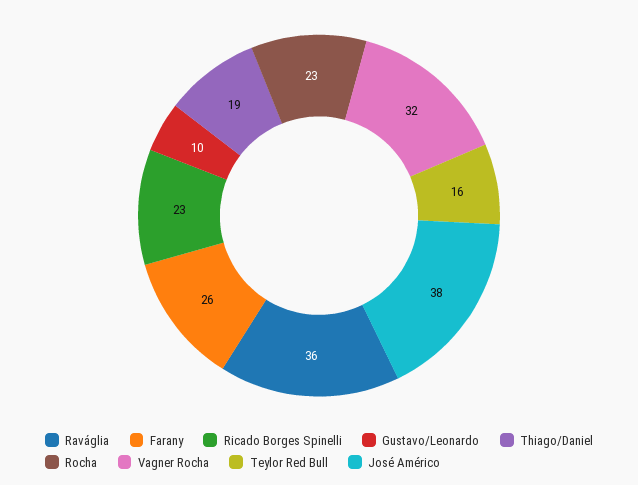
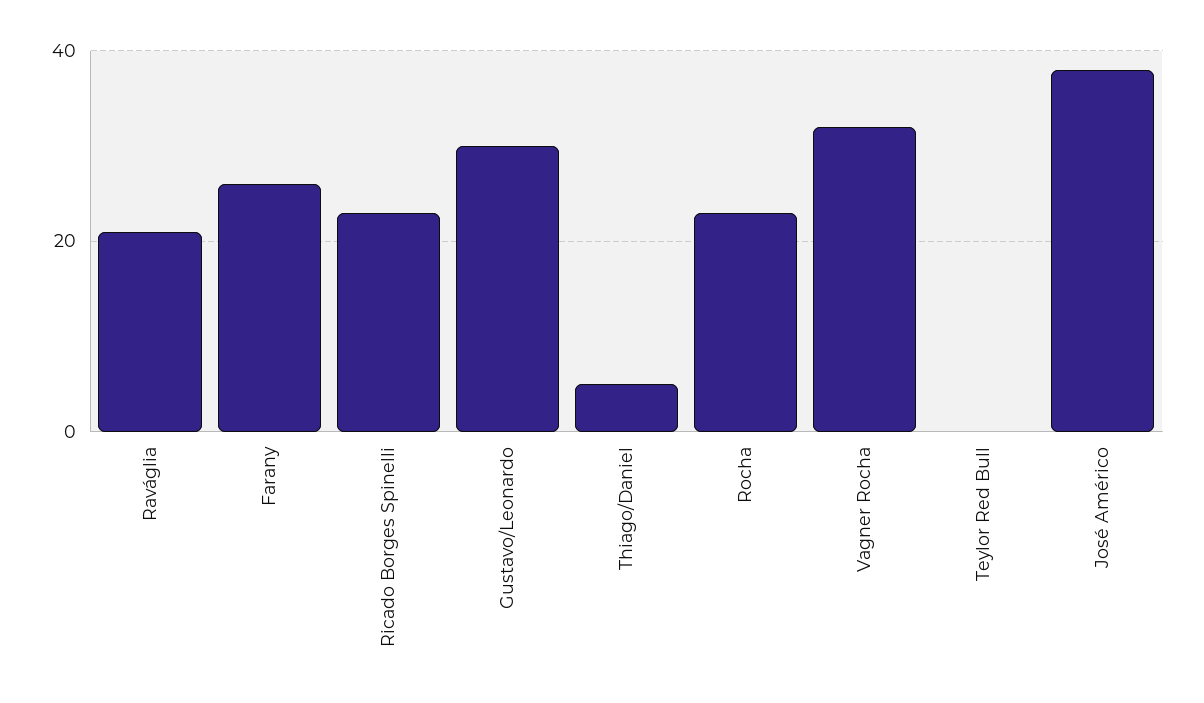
  {
-   "Raváglia": 36,
+   "Raváglia": 20,
    "Farany": 26,
    "Ricado Borges Spinelli": 23,
-   "Gustavo/Leonardo": 10,
+   "Gustavo/Leonardo": 30,
-   "Thiago/Daniel": 19,
+   "Thiago/Daniel": 5,
    "Rocha": 23,
    "Vagner Rocha": 32,
-   "Teylor Red Bull": 16,
+   "Teylor Red Bull": 0,
    "José Américo": 38
  }

